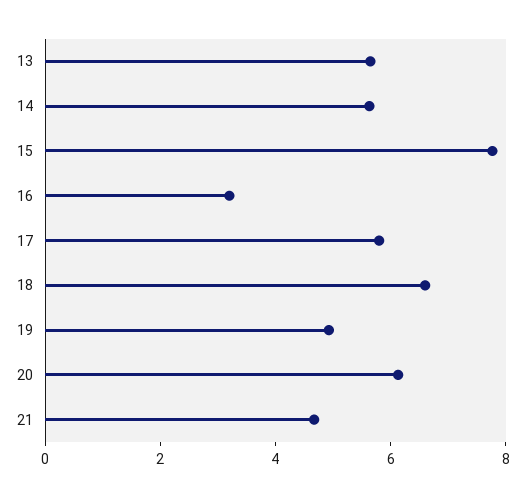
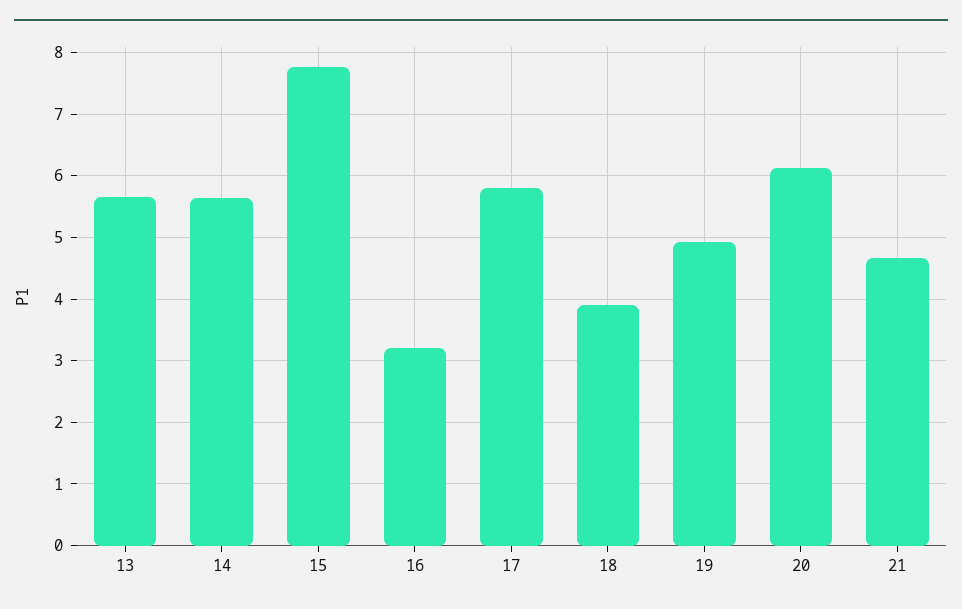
  {
    "13": 5.7,
    "14": 5.6,
    "15": 7.8,
    "16": 3.2,
    "17": 5.8,
-   "18": 6.5,
+   "18": 3.9,
    "19": 4.9,
    "20": 6.1,
    "21": 4.7
  }

